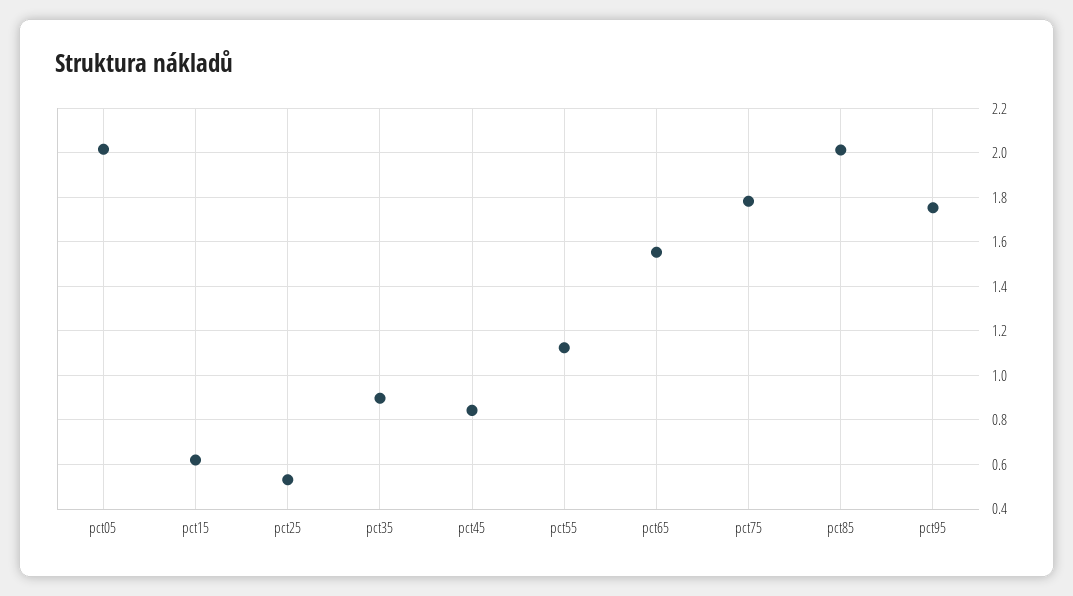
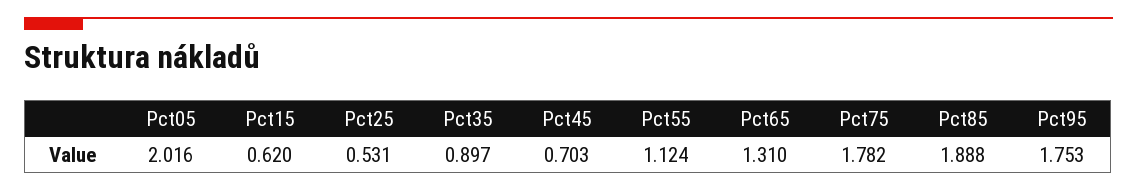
  {
    "pct05": 2.016,
    "pct15": 0.62,
    "pct25": 0.531,
    "pct35": 0.897,
-   "pct45": 0.85,
+   "pct45": 0.703,
    "pct55": 1.124,
-   "pct65": 1.55,
+   "pct65": 1.31,
    "pct75": 1.782,
-   "pct85": 2,
+   "pct85": 1.888,
    "pct95": 1.753
  }

